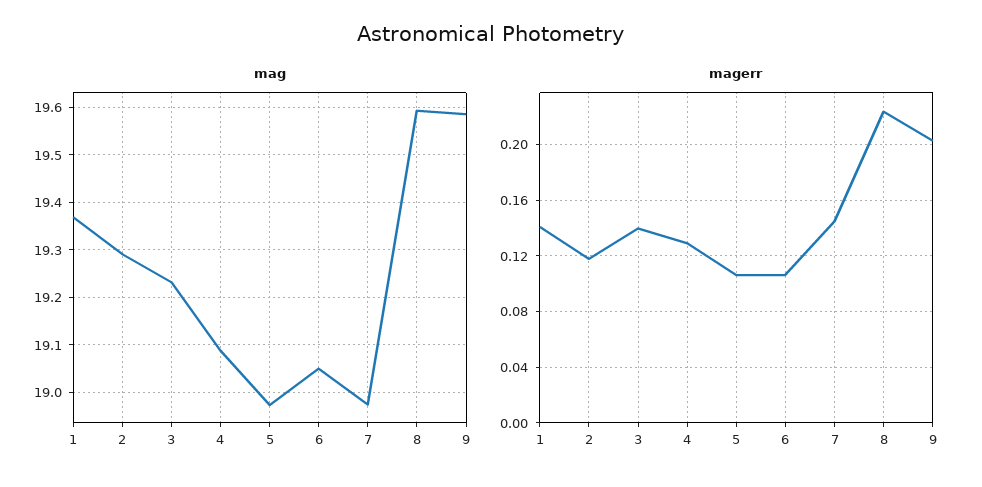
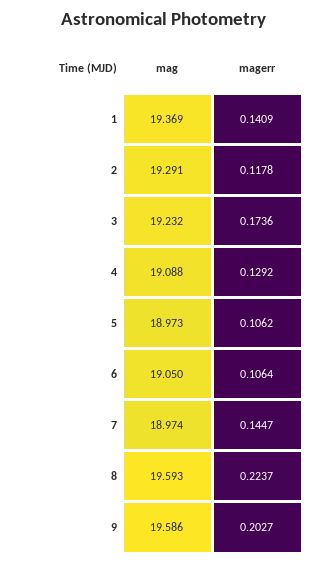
  {
    "mag": {
      "1": 19.369,
      "2": 19.291,
      "3": 19.232,
      "4": 19.088,
      "5": 18.973,
      "6": 19.05,
      "7": 18.974,
      "8": 19.593,
      "9": 19.586
    },
    "magerr": {
      "1": 0.1409,
      "2": 0.1178,
-     "3": 0.14,
+     "3": 0.1736,
      "4": 0.1292,
      "5": 0.1062,
      "6": 0.1064,
      "7": 0.1447,
      "8": 0.2237,
      "9": 0.2027
    }
  }

